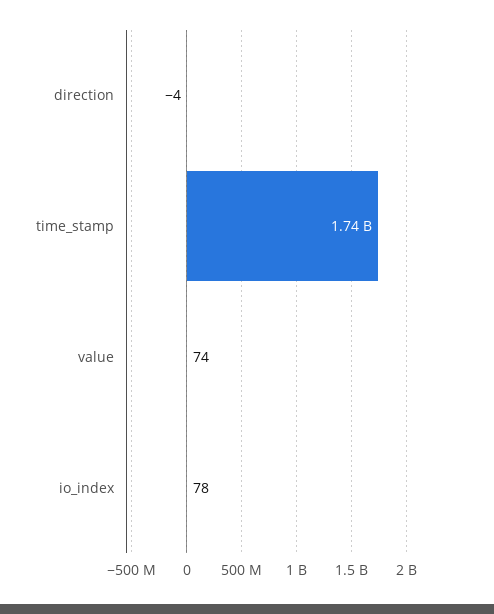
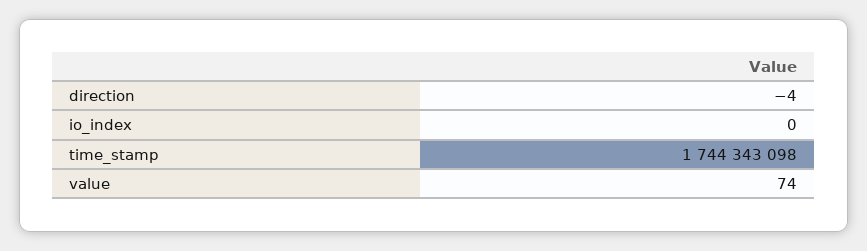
  {
    "direction": -4,
    "time_stamp": 1744343098,
    "value": 74,
-   "io_index": 78
+   "io_index": 0
  }

